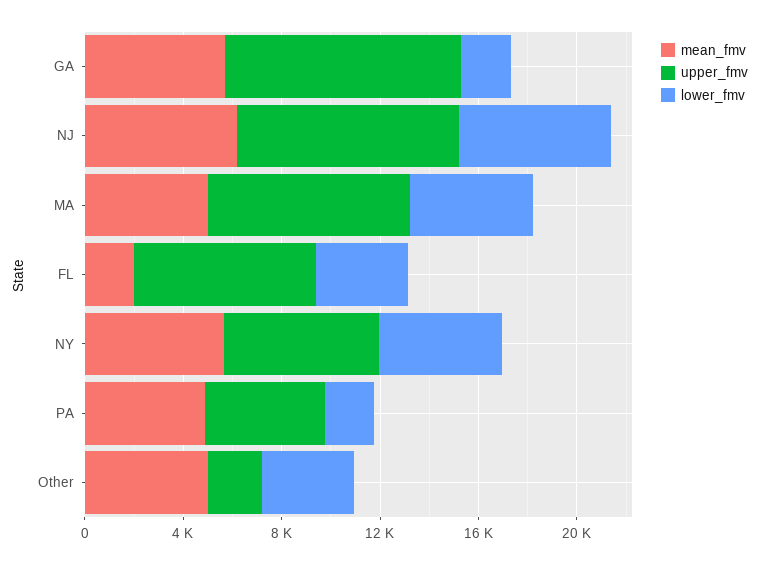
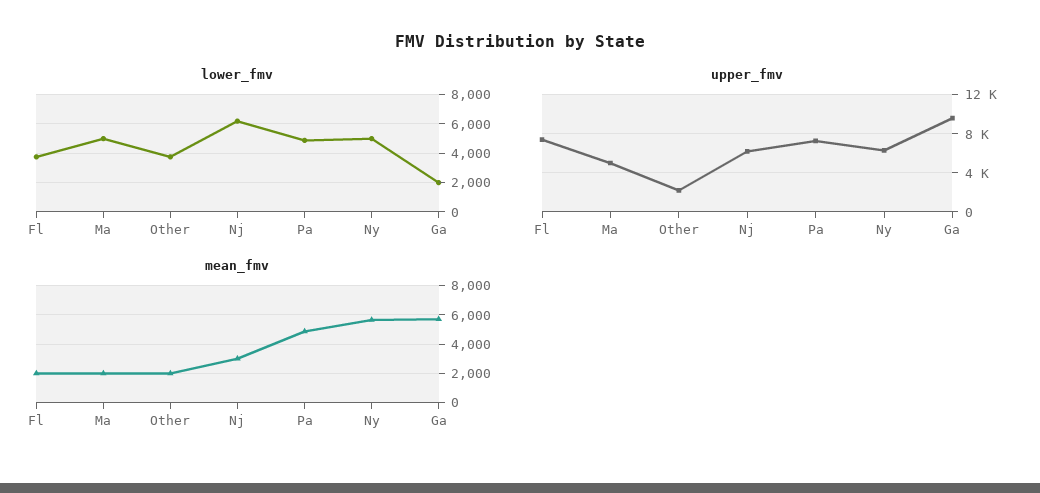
  {
    "mean_fmv": {
      "GA": 5500,
-     "NJ": 6000,
+     "NJ": 3000,
-     "MA": 5000,
+     "MA": 2000,
      "FL": 2000,
      "NY": 5500,
      "PA": 5000,
-     "Other": 5000
+     "Other": 2000
    },
    "upper_fmv": {
      "GA": 10000,
-     "NJ": 9000,
+     "NJ": 6000,
-     "MA": 8000,
+     "MA": 5000,
      "FL": 7000,
      "NY": 6000,
-     "PA": 5000,
+     "PA": 7000,
      "Other": 2000
    },
    "lower_fmv": {
      "GA": 2000,
      "NJ": 6000,
      "MA": 5000,
      "FL": 4000,
      "NY": 5000,
-     "PA": 2000,
+     "PA": 5000,
      "Other": 4000
    }
  }

